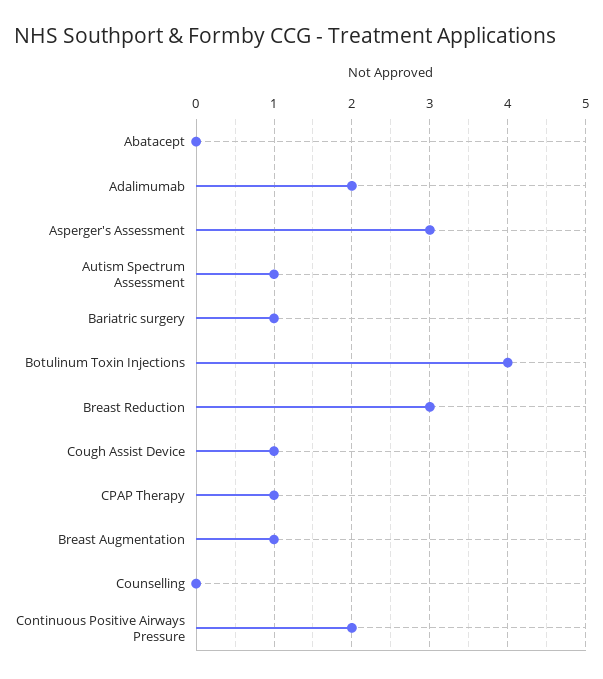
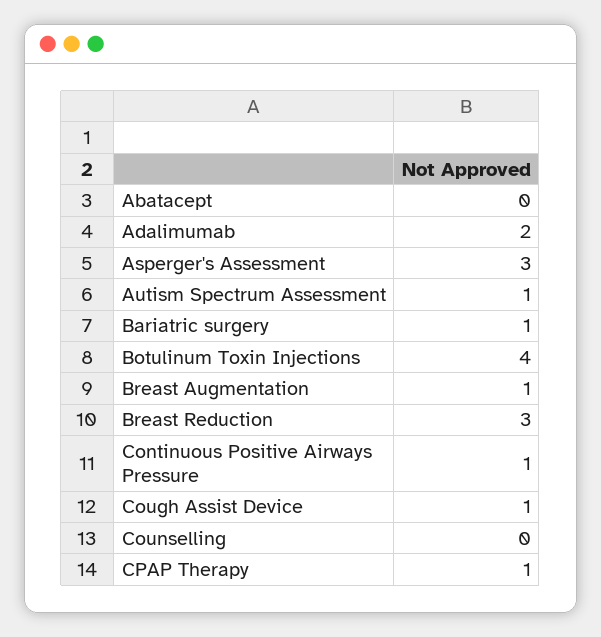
  {
    "Abatacept": 0,
    "Adalimumab": 2,
    "Asperger's Assessment": 3,
    "Autism Spectrum Assessment": 1,
    "Bariatric surgery": 1,
    "Botulinum Toxin Injections": 4,
    "Breast Reduction": 3,
    "Cough Assist Device": 1,
    "CPAP Therapy": 1,
    "Breast Augmentation": 1,
    "Counselling": 0,
-   "Continuous Positive Airways Pressure": 2
+   "Continuous Positive Airways Pressure": 1
  }

